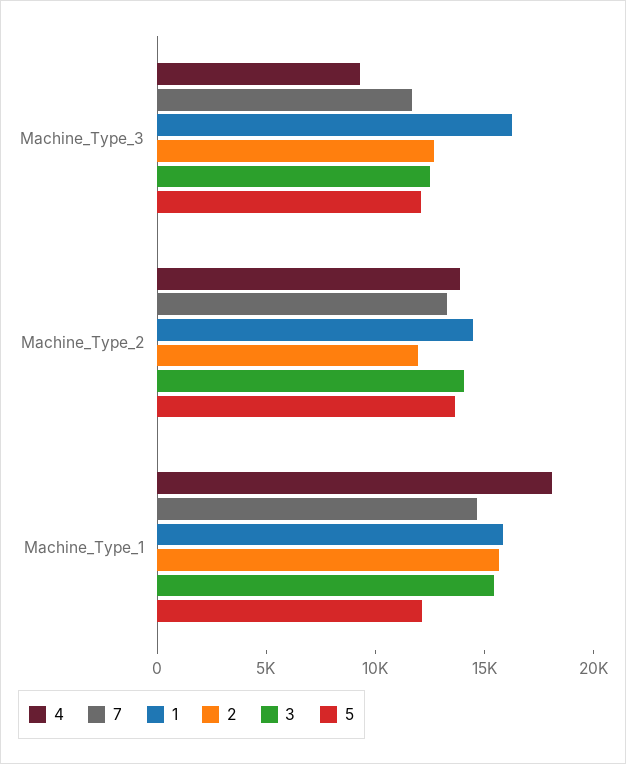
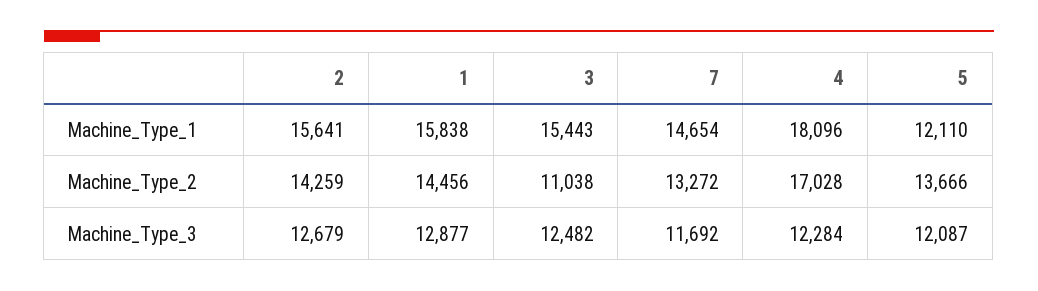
  {
    "4": {
-     "Machine_Type_3": 9000,
+     "Machine_Type_3": 12284,
-     "Machine_Type_2": 14000,
+     "Machine_Type_2": 17028,
      "Machine_Type_1": 18096
    },
    "7": {
      "Machine_Type_3": 11692,
      "Machine_Type_2": 13272,
      "Machine_Type_1": 14654
    },
    "1": {
-     "Machine_Type_3": 16000,
+     "Machine_Type_3": 12877,
      "Machine_Type_2": 14456,
      "Machine_Type_1": 15838
    },
    "2": {
      "Machine_Type_3": 12679,
-     "Machine_Type_2": 12000,
+     "Machine_Type_2": 14259,
      "Machine_Type_1": 15641
    },
    "3": {
      "Machine_Type_3": 12482,
-     "Machine_Type_2": 14000,
+     "Machine_Type_2": 11038,
      "Machine_Type_1": 15443
    },
    "5": {
      "Machine_Type_3": 12087,
      "Machine_Type_2": 13666,
      "Machine_Type_1": 12110
    }
  }

